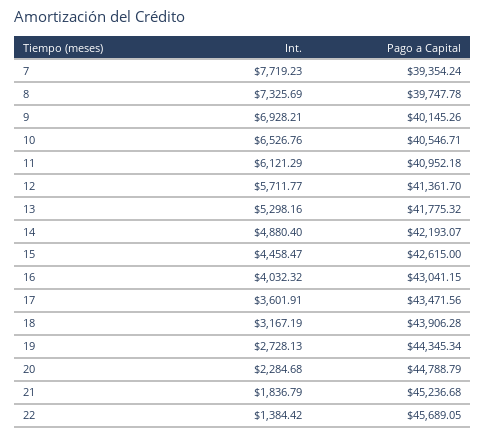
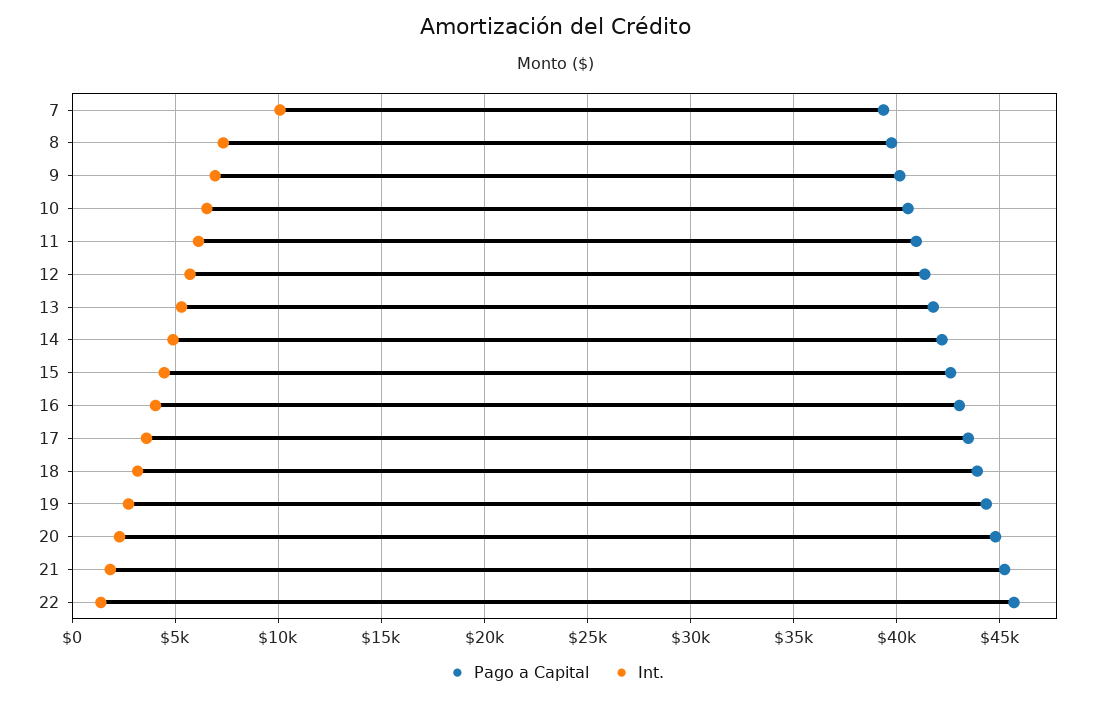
  {
    "Int.": {
-     "7": 7719.23,
+     "7": 10000,
      "8": 7325.69,
      "9": 6928.21,
      "10": 6526.76,
      "11": 6121.29,
      "12": 5711.77,
      "13": 5298.16,
      "14": 4880.4,
      "15": 4458.47,
      "16": 4032.32,
      "17": 3601.91,
      "18": 3167.19,
      "19": 2728.13,
      "20": 2284.68,
      "21": 1836.79,
      "22": 1384.42
    },
    "Pago a Capital": {
      "7": 39354.24,
      "8": 39747.78,
      "9": 40145.26,
      "10": 40546.71,
      "11": 40952.18,
      "12": 41361.7,
      "13": 41775.32,
      "14": 42193.07,
      "15": 42615,
      "16": 43041.15,
      "17": 43471.56,
      "18": 43906.28,
      "19": 44345.34,
      "20": 44788.79,
      "21": 45236.68,
      "22": 45689.05
    }
  }

